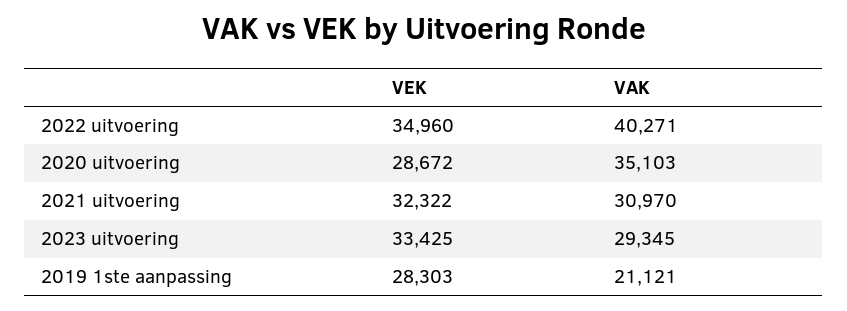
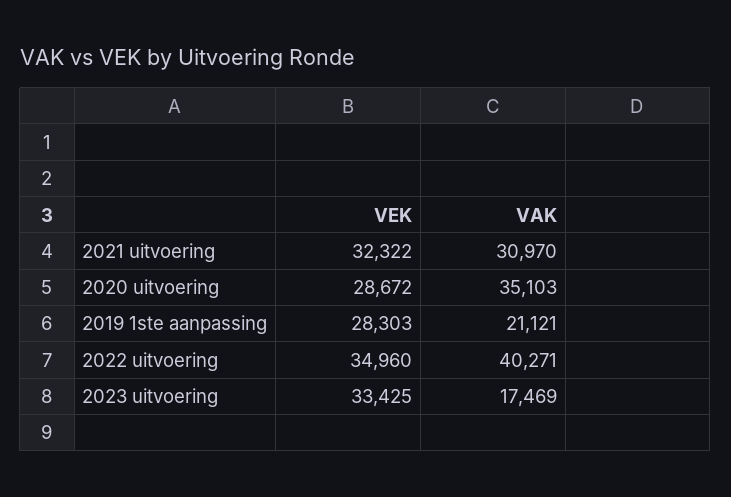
  {
    "VEK": {
      "2022 uitvoering": 34960,
      "2020 uitvoering": 28672,
      "2021 uitvoering": 32322,
      "2023 uitvoering": 33425,
      "2019 1ste aanpassing": 28303
    },
    "VAK": {
      "2022 uitvoering": 40271,
      "2020 uitvoering": 35103,
      "2021 uitvoering": 30970,
-     "2023 uitvoering": 29345,
+     "2023 uitvoering": 17469,
      "2019 1ste aanpassing": 21121
    }
  }

